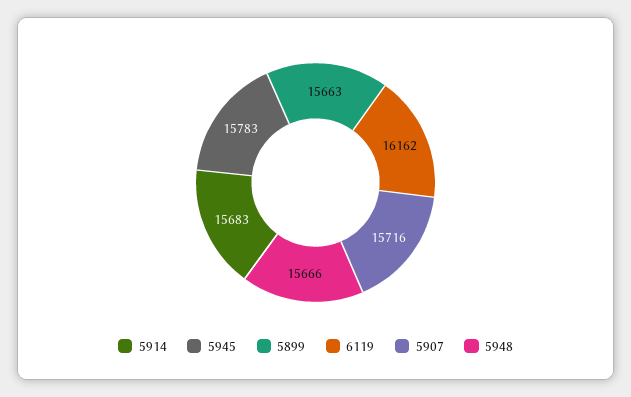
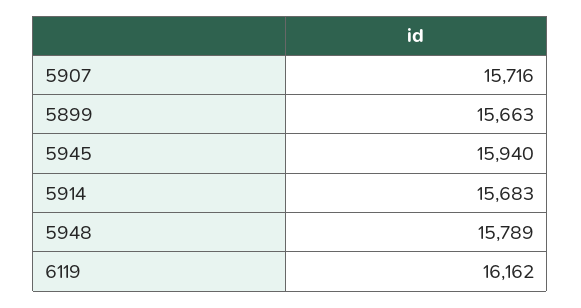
  {
    "5914": 15683,
-   "5945": 15783,
+   "5945": 15940,
    "5899": 15663,
    "6119": 16162,
    "5907": 15716,
-   "5948": 15666
+   "5948": 15789
  }

